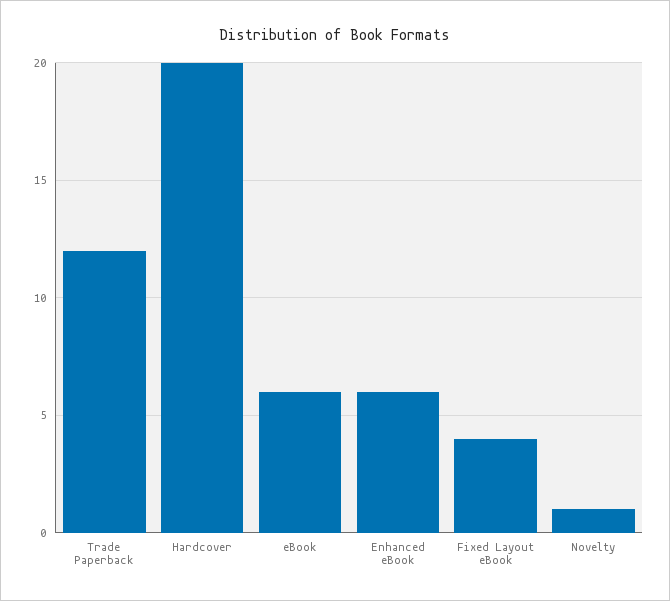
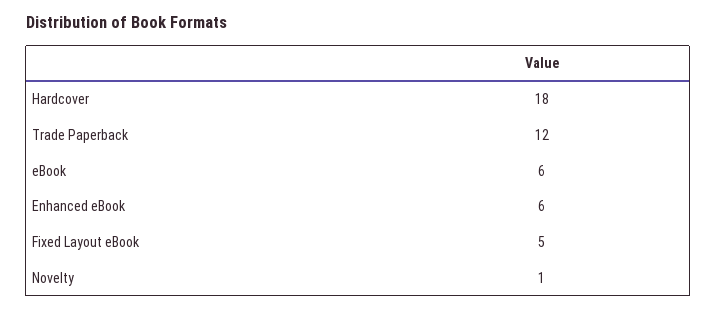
  {
    "Trade Paperback": 12,
-   "Hardcover": 20,
+   "Hardcover": 18,
    "eBook": 6,
    "Enhanced eBook": 6,
-   "Fixed Layout eBook": 4,
+   "Fixed Layout eBook": 5,
    "Novelty": 1
  }

